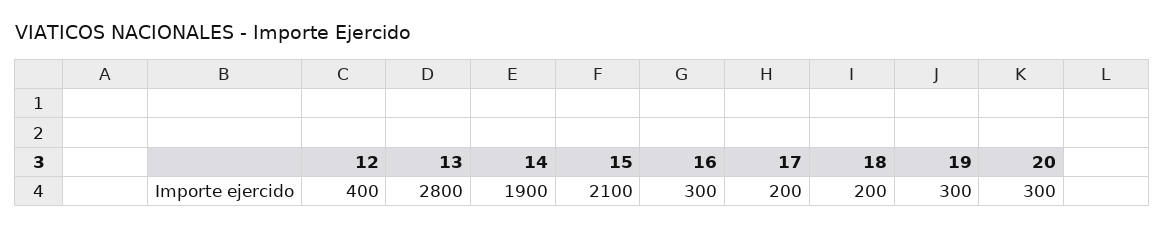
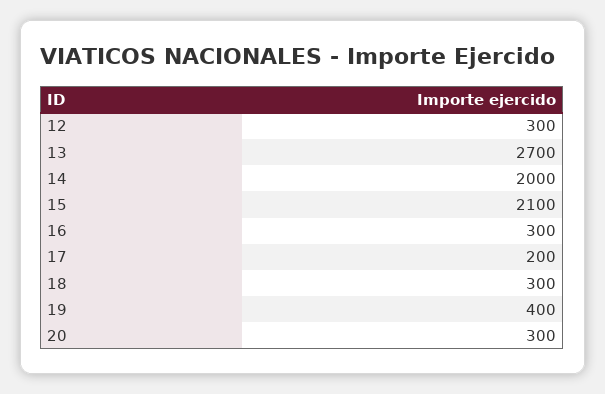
  {
-   "12": 400,
+   "12": 300,
-   "13": 2800,
+   "13": 2700,
-   "14": 1900,
+   "14": 2000,
    "15": 2100,
    "16": 300,
    "17": 200,
-   "18": 200,
+   "18": 300,
-   "19": 300,
+   "19": 400,
    "20": 300
  }

